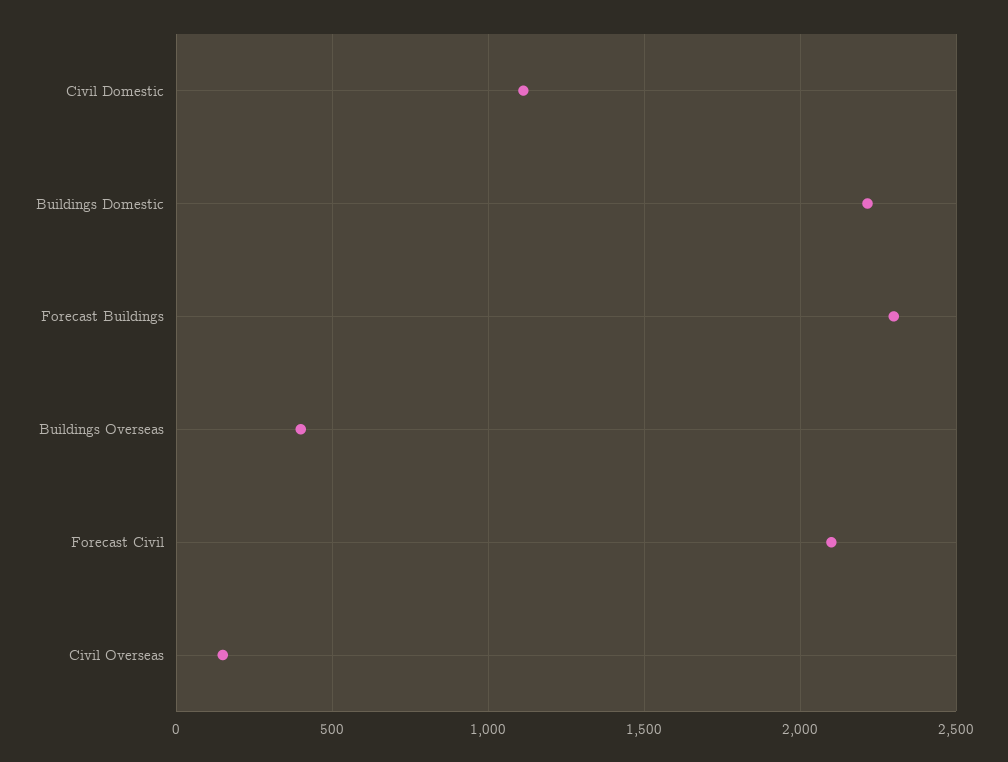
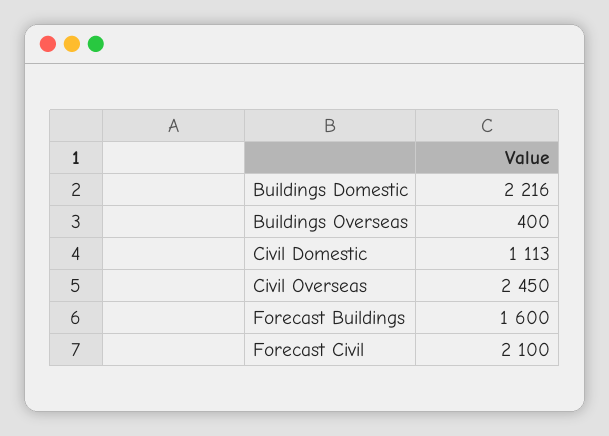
  {
    "Civil Domestic": 1113,
    "Buildings Domestic": 2216,
-   "Forecast Buildings": 2300,
+   "Forecast Buildings": 1600,
    "Buildings Overseas": 400,
    "Forecast Civil": 2100,
-   "Civil Overseas": 150
+   "Civil Overseas": 2450
  }

